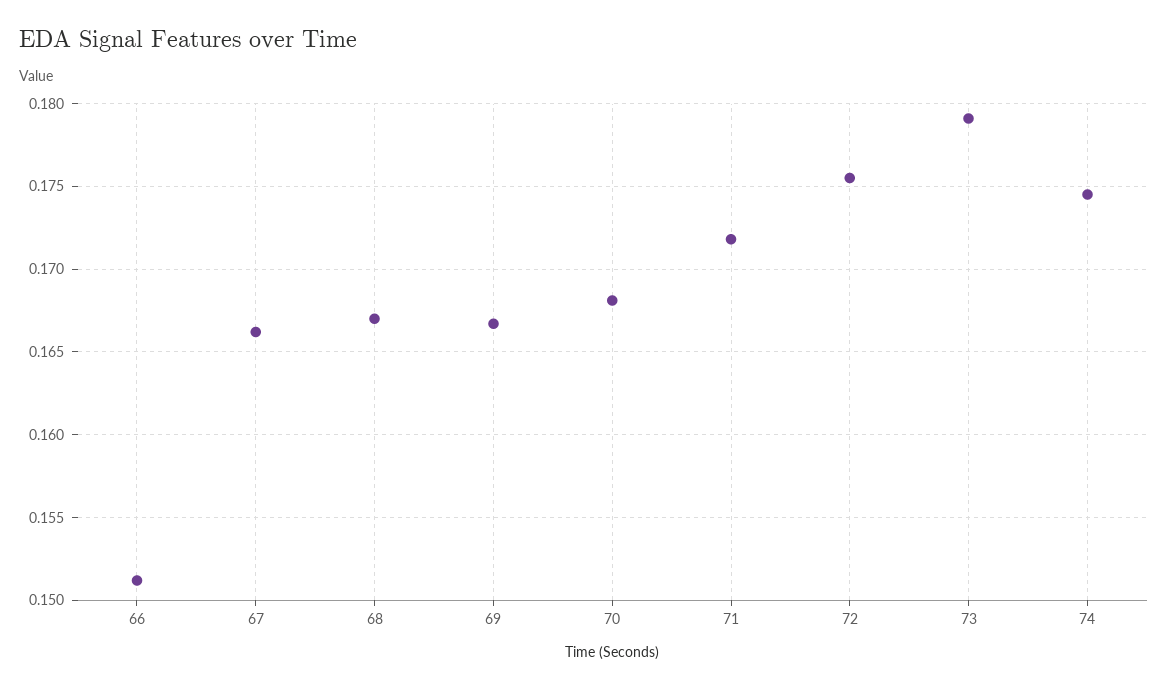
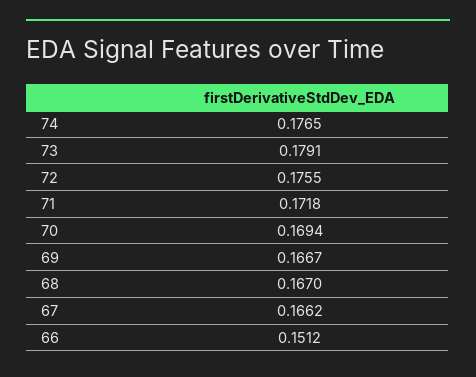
  {
    "66": 0.1512,
    "67": 0.1662,
    "68": 0.167,
    "69": 0.1667,
-   "70": 0.168,
+   "70": 0.1694,
    "71": 0.1718,
    "72": 0.1755,
    "73": 0.1791,
-   "74": 0.1745
+   "74": 0.1765
  }

